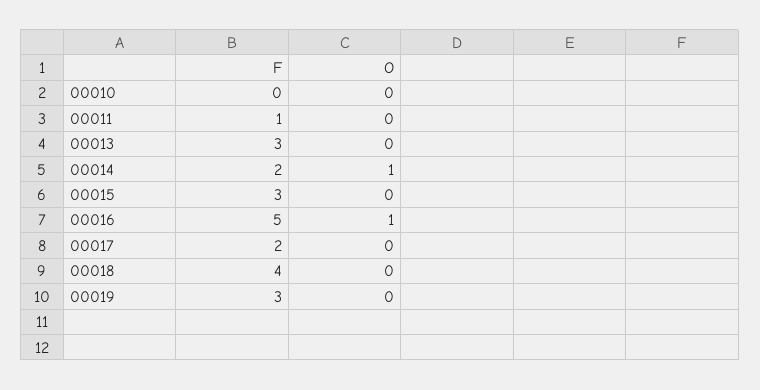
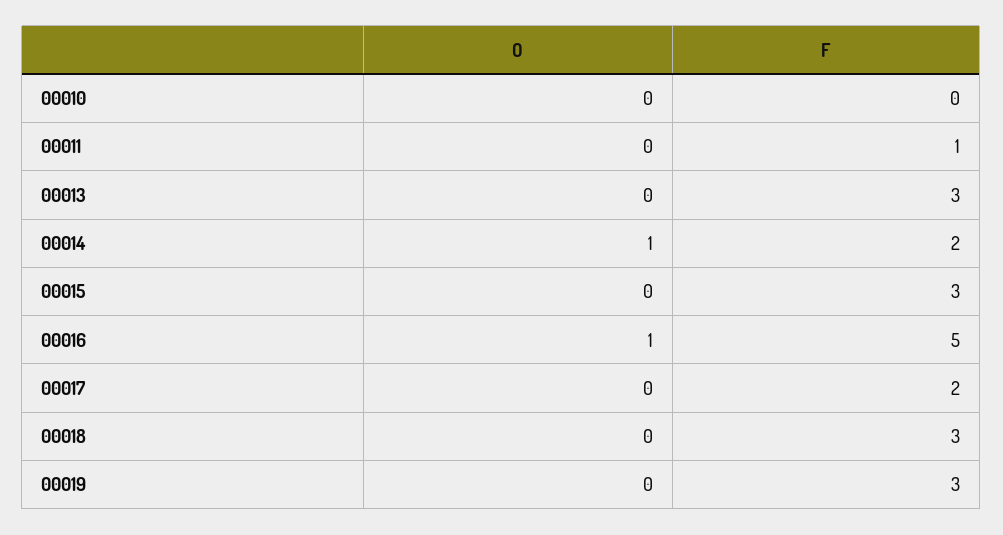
  {
    "F": {
      "00010": 0,
      "00011": 1,
      "00013": 3,
      "00014": 2,
      "00015": 3,
      "00016": 5,
      "00017": 2,
-     "00018": 4,
+     "00018": 3,
      "00019": 3
    },
    "O": {
      "00010": 0,
      "00011": 0,
      "00013": 0,
      "00014": 1,
      "00015": 0,
      "00016": 1,
      "00017": 0,
      "00018": 0,
      "00019": 0
    }
  }

